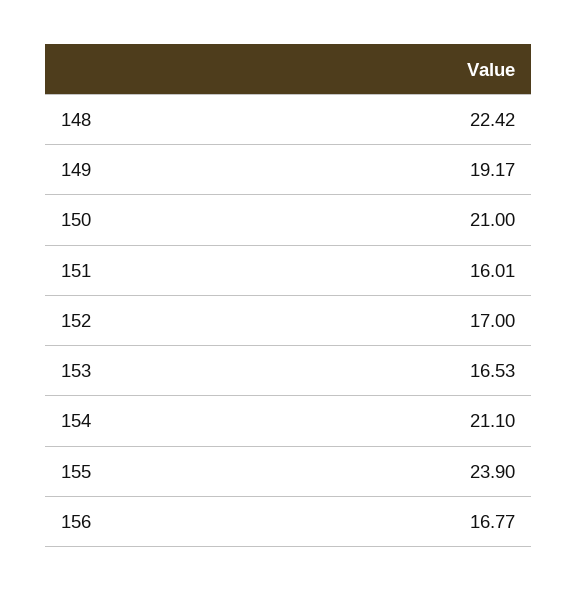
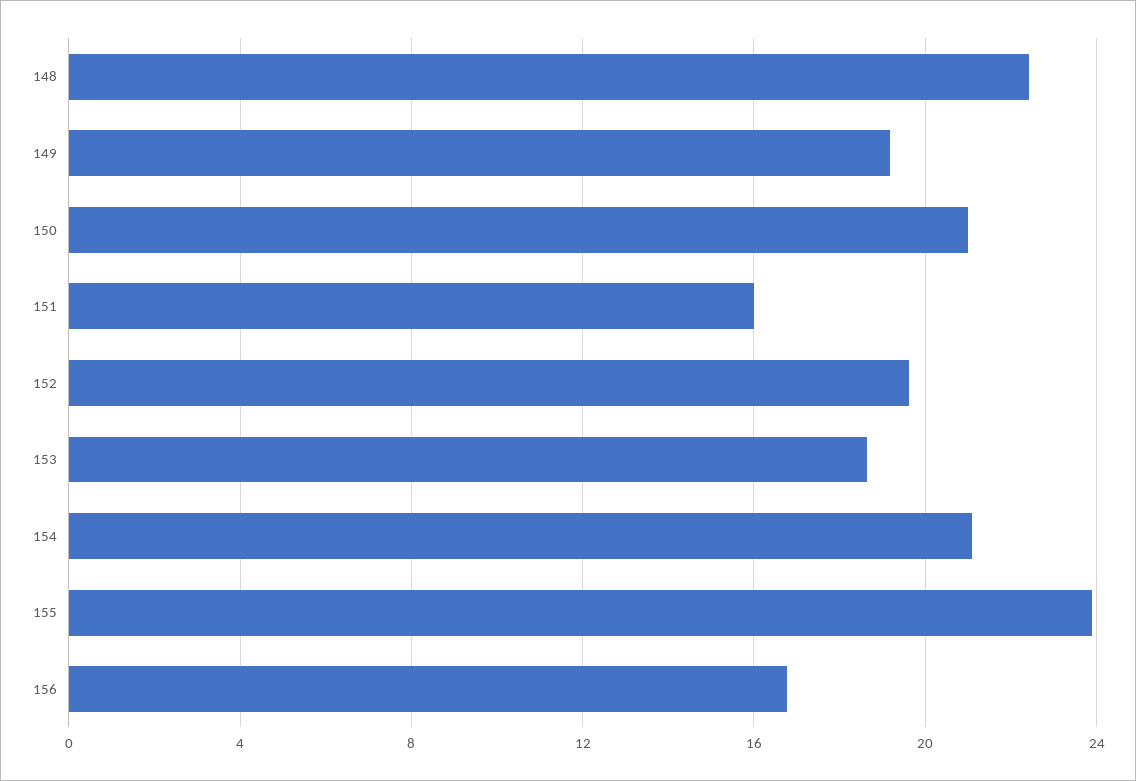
  {
    "148": 22.42,
    "149": 19.17,
    "150": 21,
    "151": 16.01,
-   "152": 17,
+   "152": 19.5,
-   "153": 16.53,
+   "153": 18.5,
    "154": 21.1,
    "155": 23.9,
    "156": 16.77
  }

